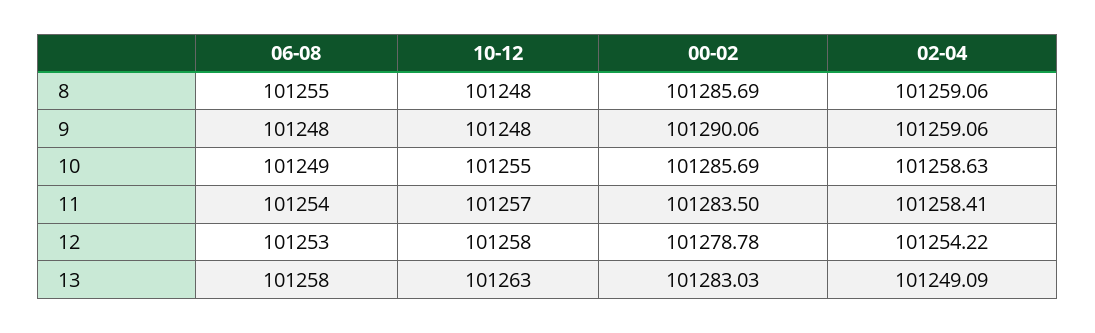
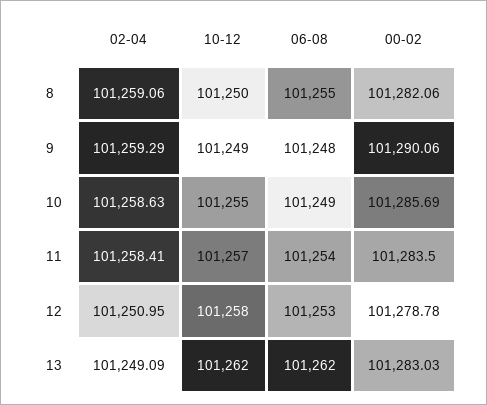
  {
    "06-08": {
      "8": 101255,
      "9": 101248,
      "10": 101249,
      "11": 101254,
      "12": 101253,
-     "13": 101258
+     "13": 101262
    },
    "10-12": {
-     "8": 101248,
+     "8": 101250,
-     "9": 101248,
+     "9": 101249,
      "10": 101255,
      "11": 101257,
      "12": 101258,
-     "13": 101263
+     "13": 101262
    },
    "00-02": {
-     "8": 101285.69,
+     "8": 101282.06,
      "9": 101290.06,
      "10": 101285.69,
      "11": 101283.5,
      "12": 101278.78,
      "13": 101283.03
    },
    "02-04": {
      "8": 101259.06,
-     "9": 101259.06,
+     "9": 101259.29,
      "10": 101258.63,
      "11": 101258.41,
-     "12": 101254.22,
+     "12": 101250.95,
      "13": 101249.09
    }
  }

